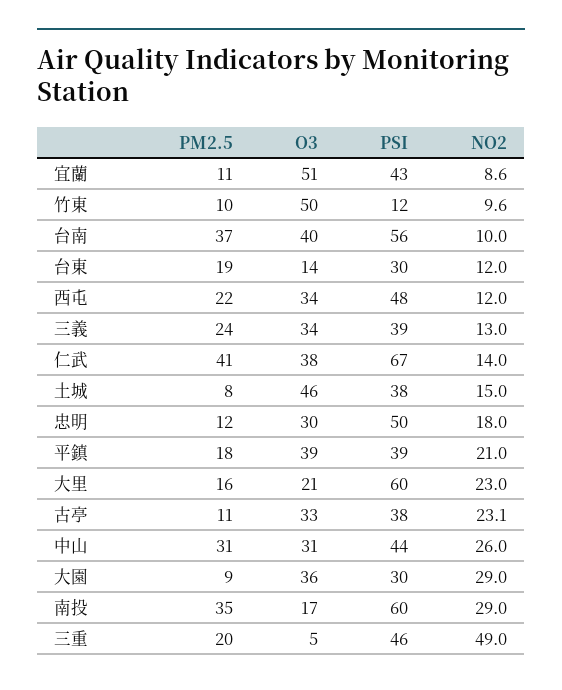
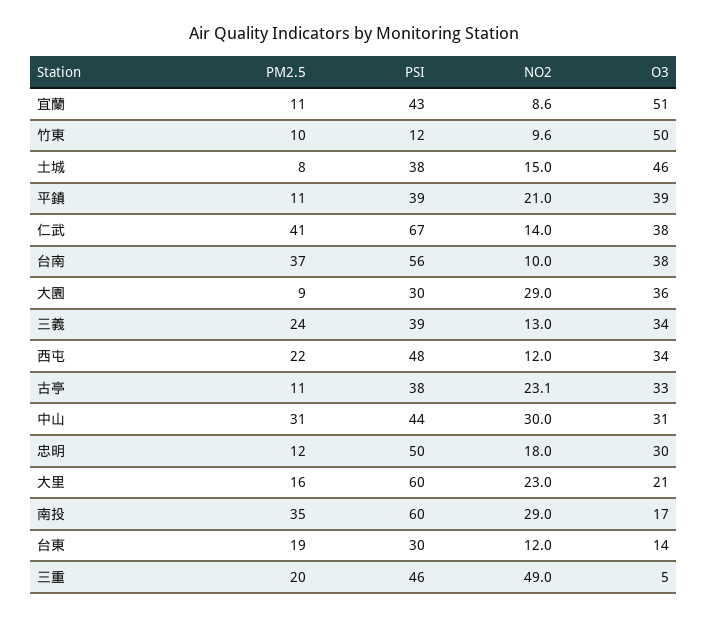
  {
    "PM2.5": {
      "宜蘭": 11,
      "竹東": 10,
      "台南": 37,
      "台東": 19,
      "西屯": 22,
      "三義": 24,
      "仁武": 41,
      "土城": 8,
      "忠明": 12,
-     "平鎮": 18,
+     "平鎮": 11,
      "大里": 16,
      "古亭": 11,
      "中山": 31,
      "大園": 9,
      "南投": 35,
      "三重": 20
    },
    "O3": {
      "宜蘭": 51,
      "竹東": 50,
-     "台南": 40,
+     "台南": 38,
      "台東": 14,
      "西屯": 34,
      "三義": 34,
      "仁武": 38,
      "土城": 46,
      "忠明": 30,
      "平鎮": 39,
      "大里": 21,
      "古亭": 33,
      "中山": 31,
      "大園": 36,
      "南投": 17,
      "三重": 5
    },
    "PSI": {
      "宜蘭": 43,
      "竹東": 12,
      "台南": 56,
      "台東": 30,
      "西屯": 48,
      "三義": 39,
      "仁武": 67,
      "土城": 38,
      "忠明": 50,
      "平鎮": 39,
      "大里": 60,
      "古亭": 38,
      "中山": 44,
      "大園": 30,
      "南投": 60,
      "三重": 46
    },
    "NO2": {
      "宜蘭": 8.6,
      "竹東": 9.6,
      "台南": 10,
      "台東": 12,
      "西屯": 12,
      "三義": 13,
      "仁武": 14,
      "土城": 15,
      "忠明": 18,
      "平鎮": 21,
      "大里": 23,
      "古亭": 23.1,
-     "中山": 26,
+     "中山": 30,
      "大園": 29,
      "南投": 29,
      "三重": 49
    }
  }

